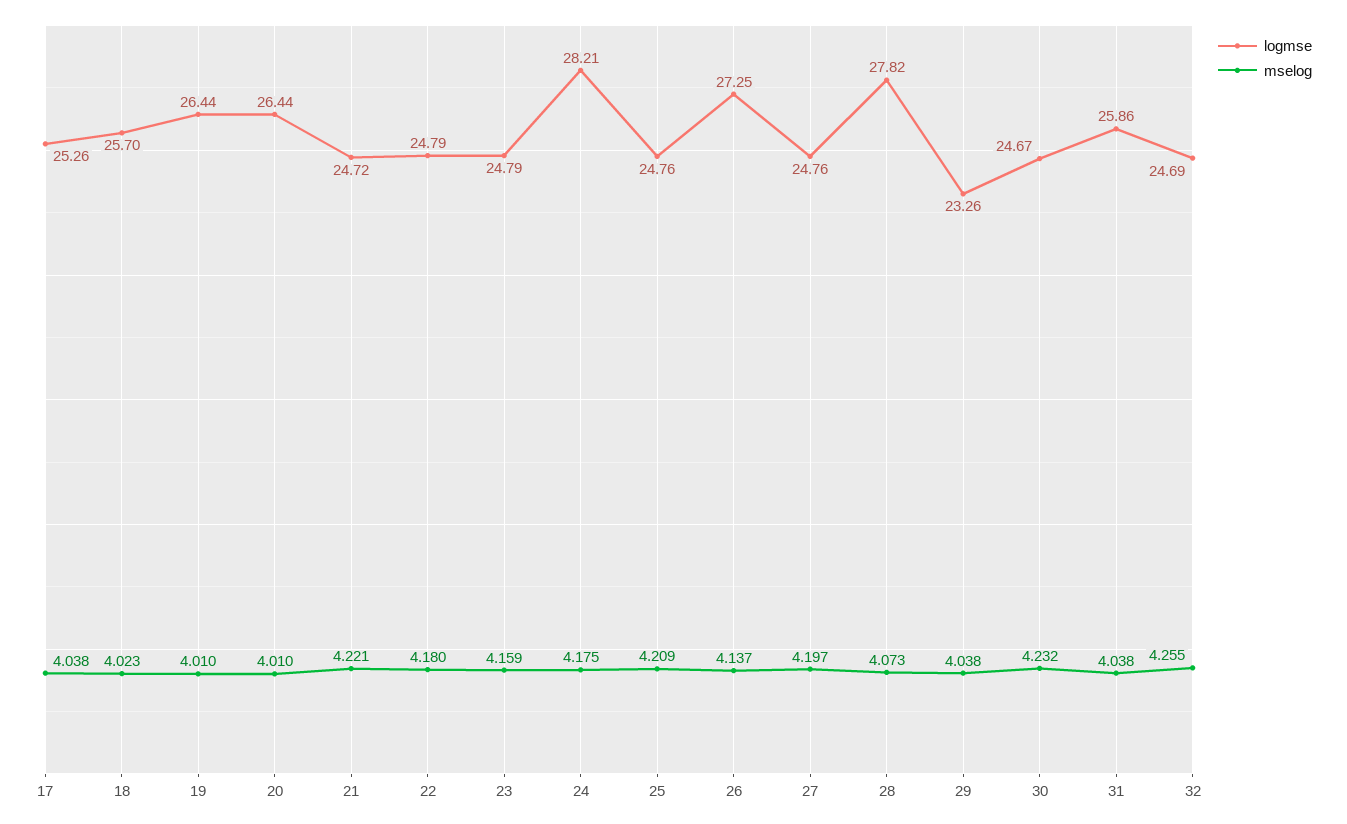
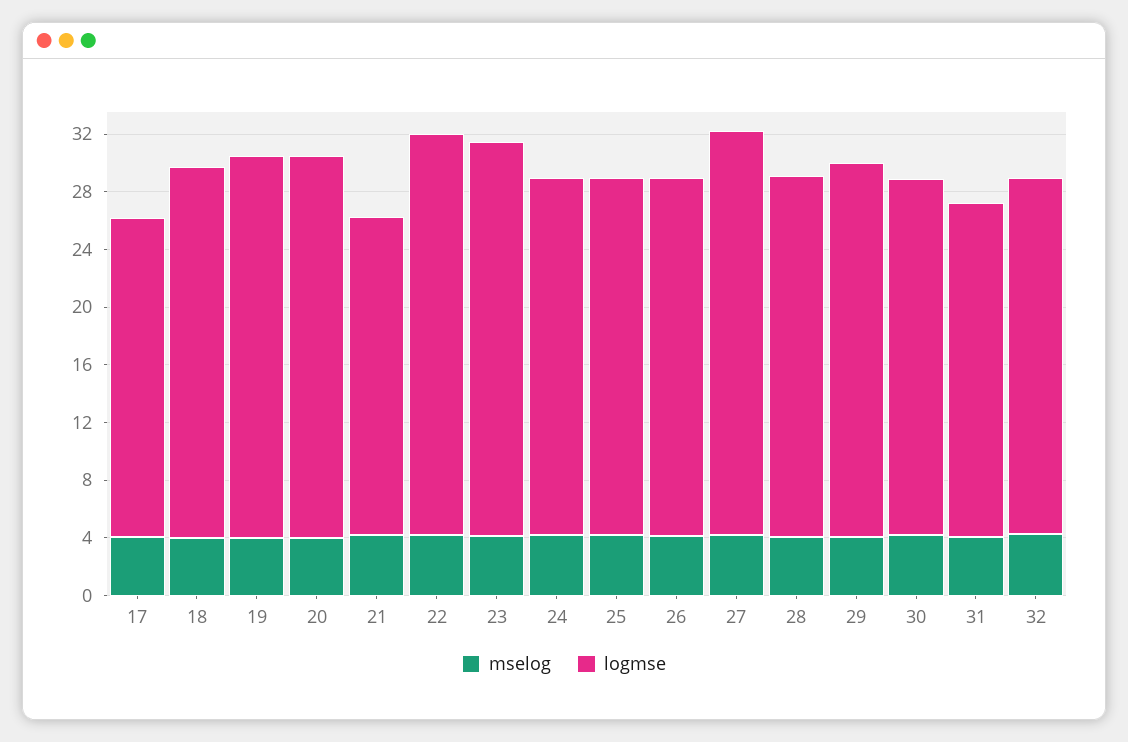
  {
    "logmse": {
-     "17": 25.26,
+     "17": 22,
      "18": 25.7,
      "19": 26.44,
      "20": 26.44,
-     "21": 24.72,
+     "21": 22,
-     "22": 24.79,
+     "22": 28,
-     "23": 24.79,
+     "23": 27,
-     "24": 28.21,
+     "24": 25,
      "25": 24.76,
-     "26": 27.25,
+     "26": 25,
-     "27": 24.76,
+     "27": 28,
-     "28": 27.82,
+     "28": 25,
-     "29": 23.26,
+     "29": 26,
      "30": 24.67,
-     "31": 25.86,
+     "31": 23,
      "32": 24.69
    },
    "mselog": {
      "17": 4.038,
      "18": 4.023,
      "19": 4.01,
      "20": 4.01,
      "21": 4.221,
      "22": 4.18,
      "23": 4.159,
      "24": 4.175,
      "25": 4.209,
      "26": 4.137,
      "27": 4.197,
      "28": 4.073,
      "29": 4.038,
      "30": 4.232,
      "31": 4.038,
      "32": 4.255
    }
  }

